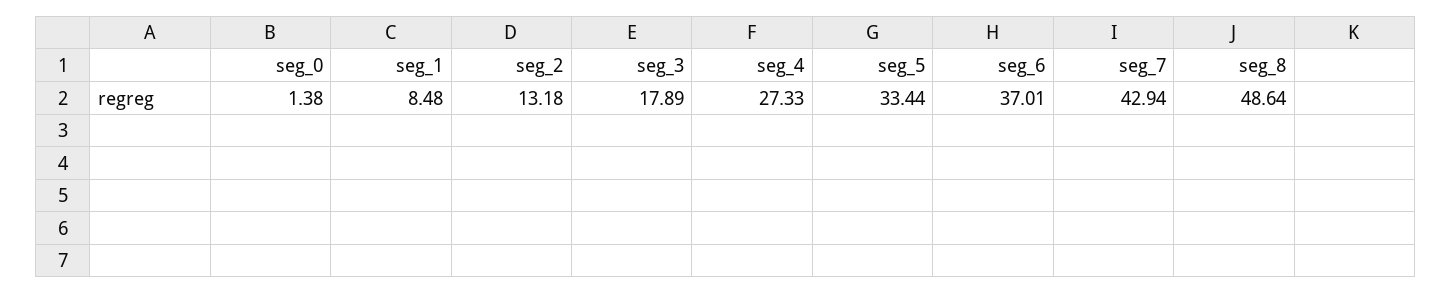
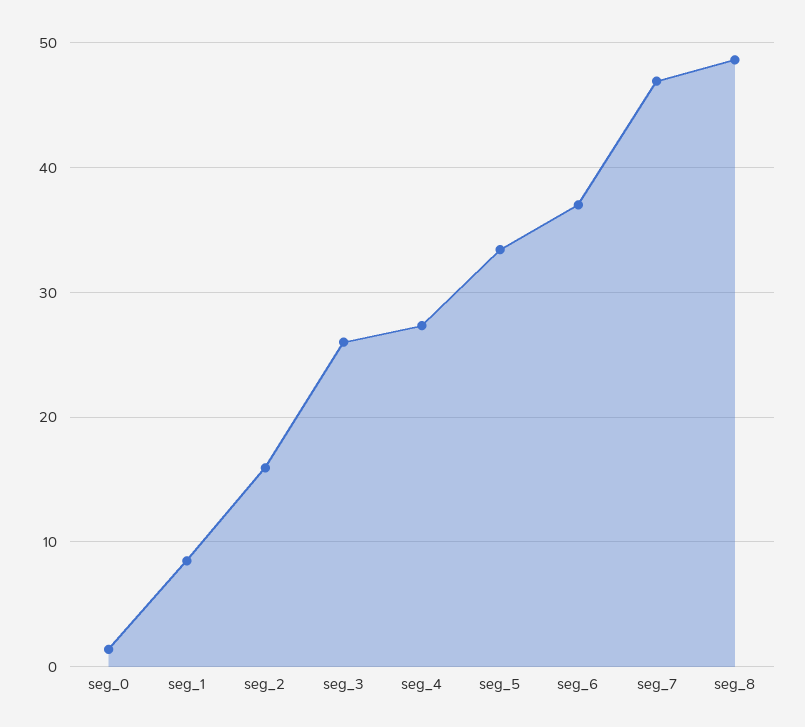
  {
    "seg_0": 1.38,
    "seg_1": 8.48,
-   "seg_2": 13.18,
+   "seg_2": 16,
-   "seg_3": 17.89,
+   "seg_3": 26,
    "seg_4": 27.33,
    "seg_5": 33.44,
    "seg_6": 37.01,
-   "seg_7": 42.94,
+   "seg_7": 47,
    "seg_8": 48.64
  }

